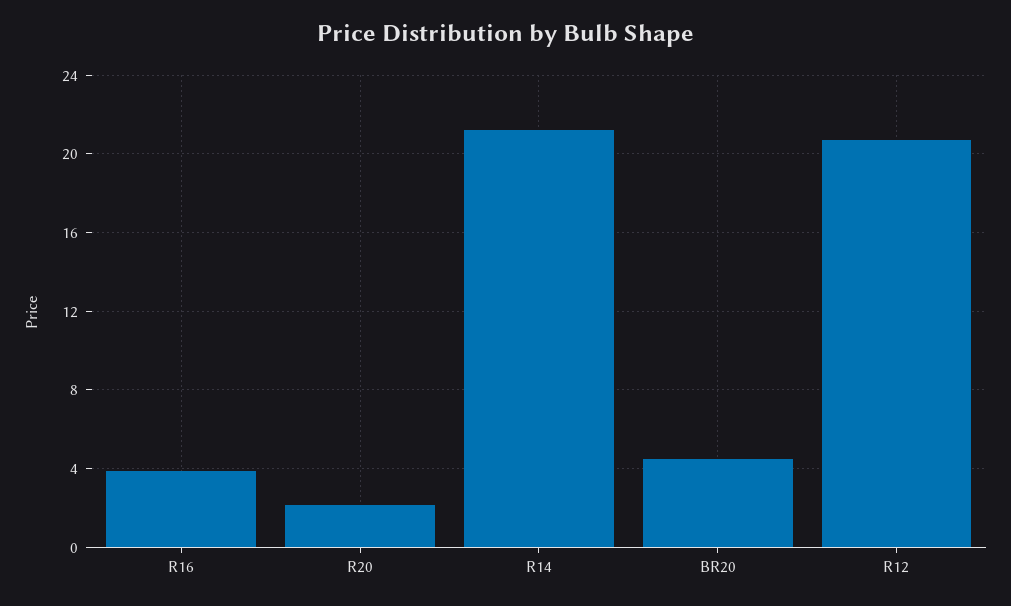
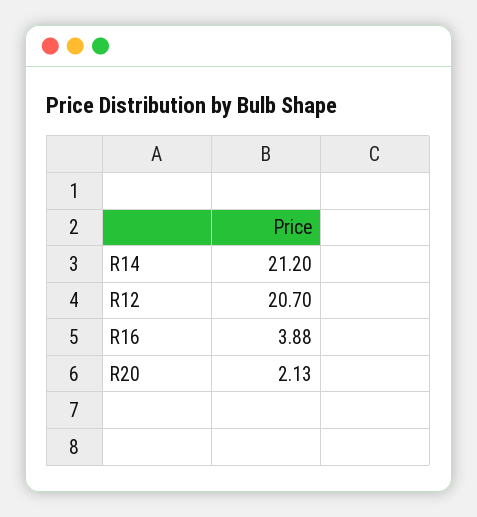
  {
    "R16": 3.88,
    "R20": 2.13,
    "R14": 21.2,
-   "BR20": 4.5,
    "R12": 20.7
  }

